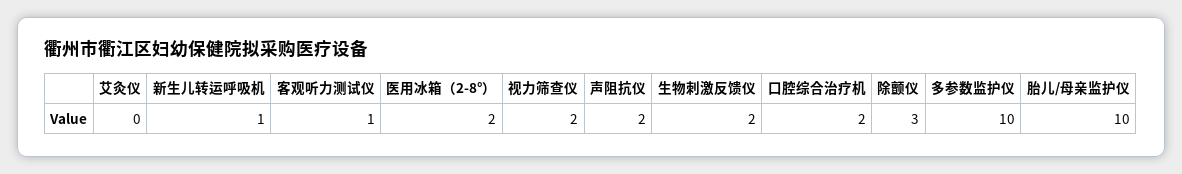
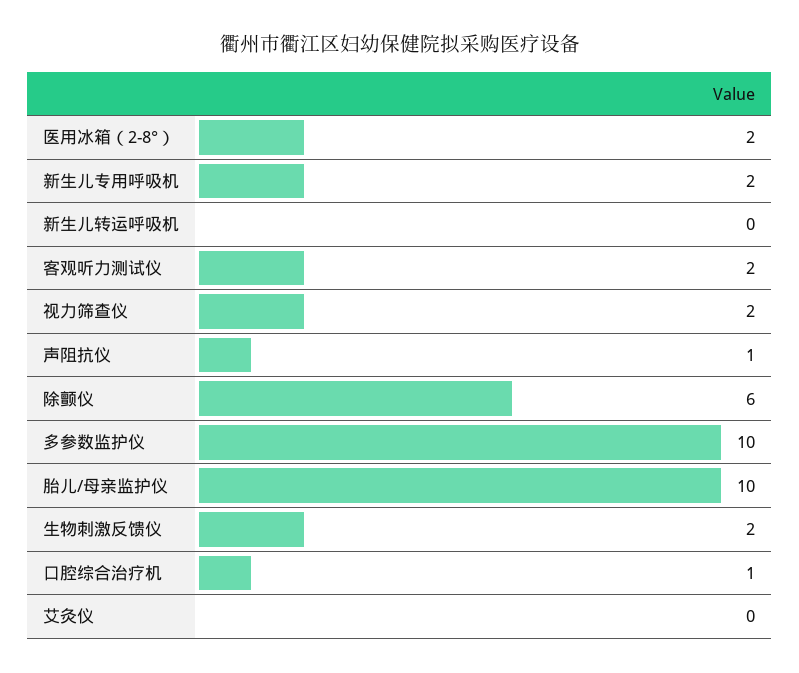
  {
    "艾灸仪": 0,
-   "新生儿转运呼吸机": 1,
+   "新生儿转运呼吸机": 0,
-   "客观听力测试仪": 1,
+   "客观听力测试仪": 2,
    "医用冰箱（2-8°）": 2,
    "视力筛查仪": 2,
-   "声阻抗仪": 2,
+   "声阻抗仪": 1,
    "生物刺激反馈仪": 2,
-   "口腔综合治疗机": 2,
+   "口腔综合治疗机": 1,
-   "除颤仪": 3,
+   "除颤仪": 6,
    "多参数监护仪": 10,
-   "胎儿/母亲监护仪": 10
+   "胎儿/母亲监护仪": 10,
+   "新生儿专用呼吸机": 2
  }

